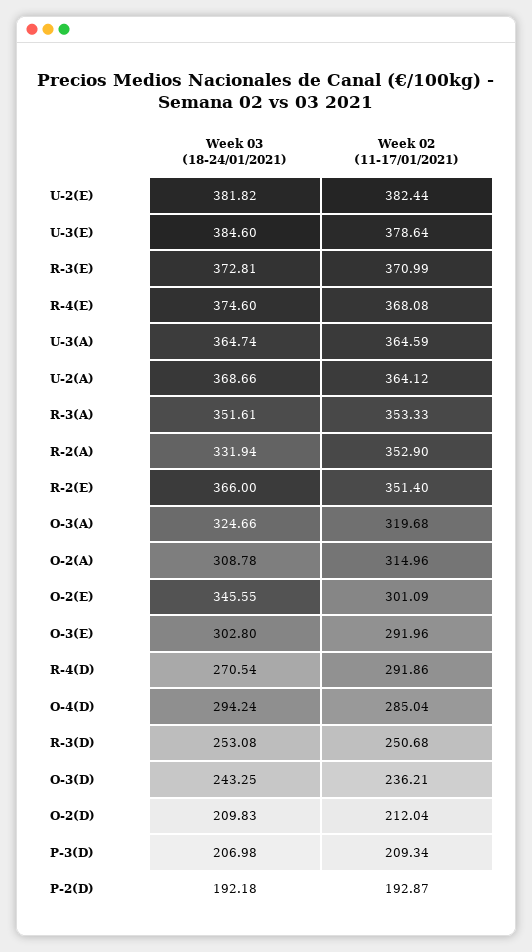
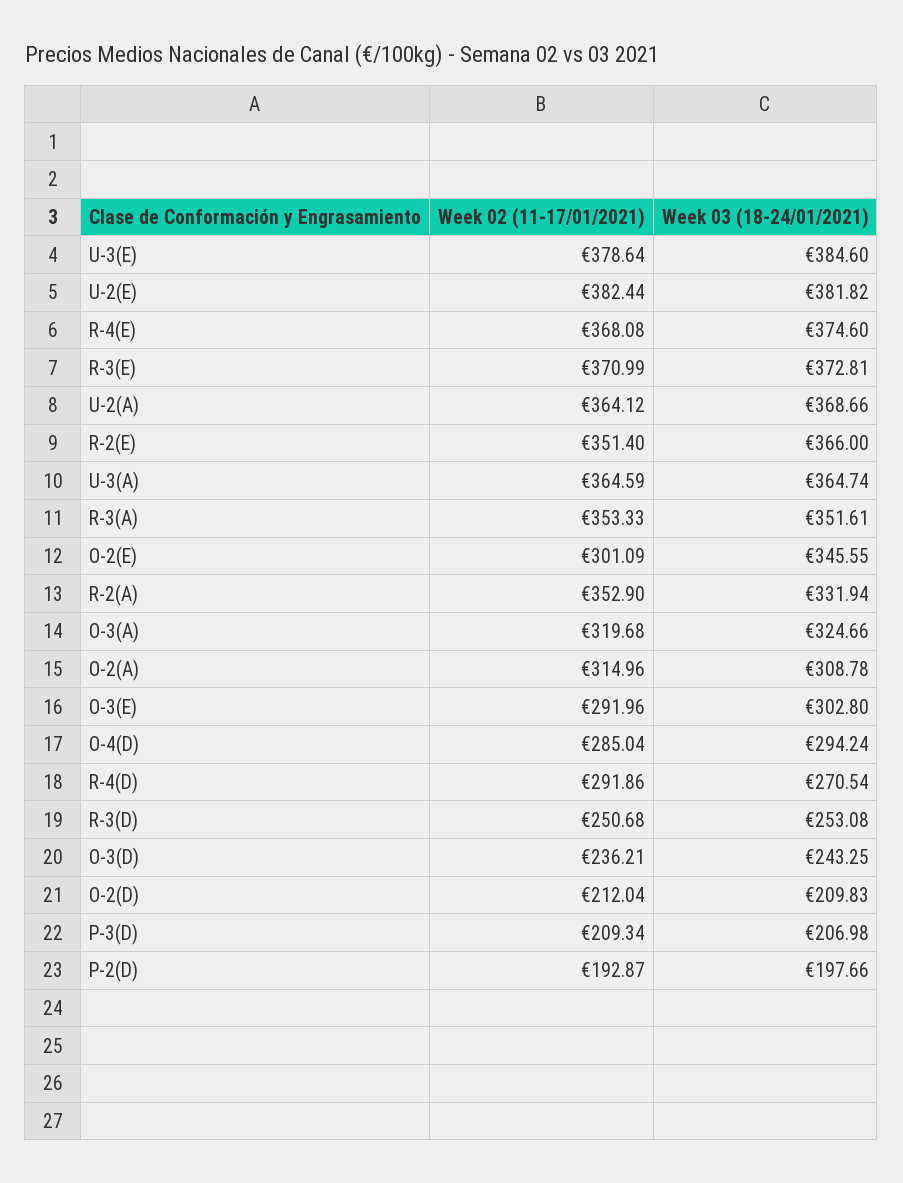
  {
    "Week 03 (18-24/01/2021)": {
      "U-2(E)": 381.82,
      "U-3(E)": 384.6,
      "R-3(E)": 372.81,
      "R-4(E)": 374.6,
      "U-3(A)": 364.74,
      "U-2(A)": 368.66,
      "R-3(A)": 351.61,
      "R-2(A)": 331.94,
      "R-2(E)": 366,
      "O-3(A)": 324.66,
      "O-2(A)": 308.78,
      "O-2(E)": 345.55,
      "O-3(E)": 302.8,
      "R-4(D)": 270.54,
      "O-4(D)": 294.24,
      "R-3(D)": 253.08,
      "O-3(D)": 243.25,
      "O-2(D)": 209.83,
      "P-3(D)": 206.98,
-     "P-2(D)": 192.18
+     "P-2(D)": 197.66
    },
    "Week 02 (11-17/01/2021)": {
      "U-2(E)": 382.44,
      "U-3(E)": 378.64,
      "R-3(E)": 370.99,
      "R-4(E)": 368.08,
      "U-3(A)": 364.59,
      "U-2(A)": 364.12,
      "R-3(A)": 353.33,
      "R-2(A)": 352.9,
      "R-2(E)": 351.4,
      "O-3(A)": 319.68,
      "O-2(A)": 314.96,
      "O-2(E)": 301.09,
      "O-3(E)": 291.96,
      "R-4(D)": 291.86,
      "O-4(D)": 285.04,
      "R-3(D)": 250.68,
      "O-3(D)": 236.21,
      "O-2(D)": 212.04,
      "P-3(D)": 209.34,
      "P-2(D)": 192.87
    }
  }

